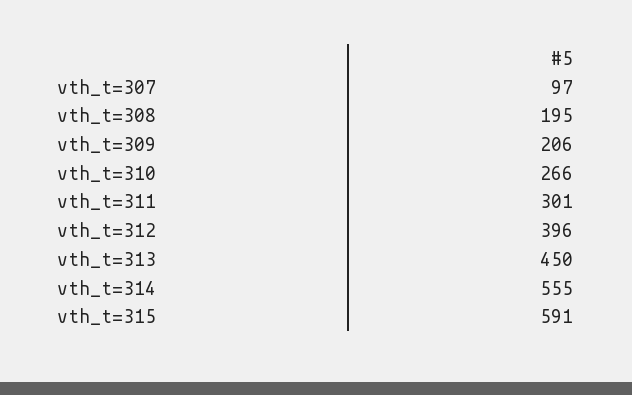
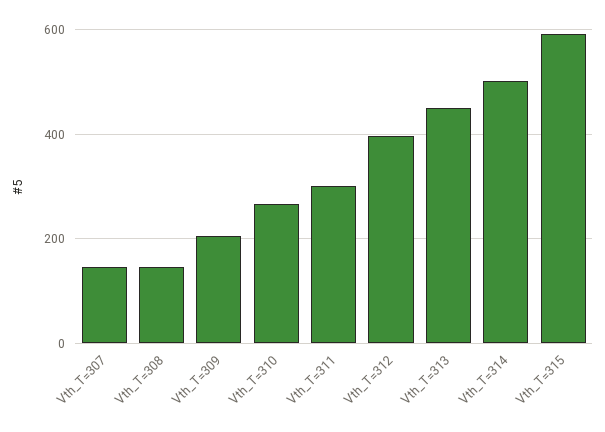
  {
-   "vth_t=307": 97,
+   "vth_t=307": 140,
-   "vth_t=308": 195,
+   "vth_t=308": 140,
    "vth_t=309": 206,
    "vth_t=310": 266,
    "vth_t=311": 301,
    "vth_t=312": 396,
    "vth_t=313": 450,
-   "vth_t=314": 555,
+   "vth_t=314": 500,
    "vth_t=315": 591
  }

